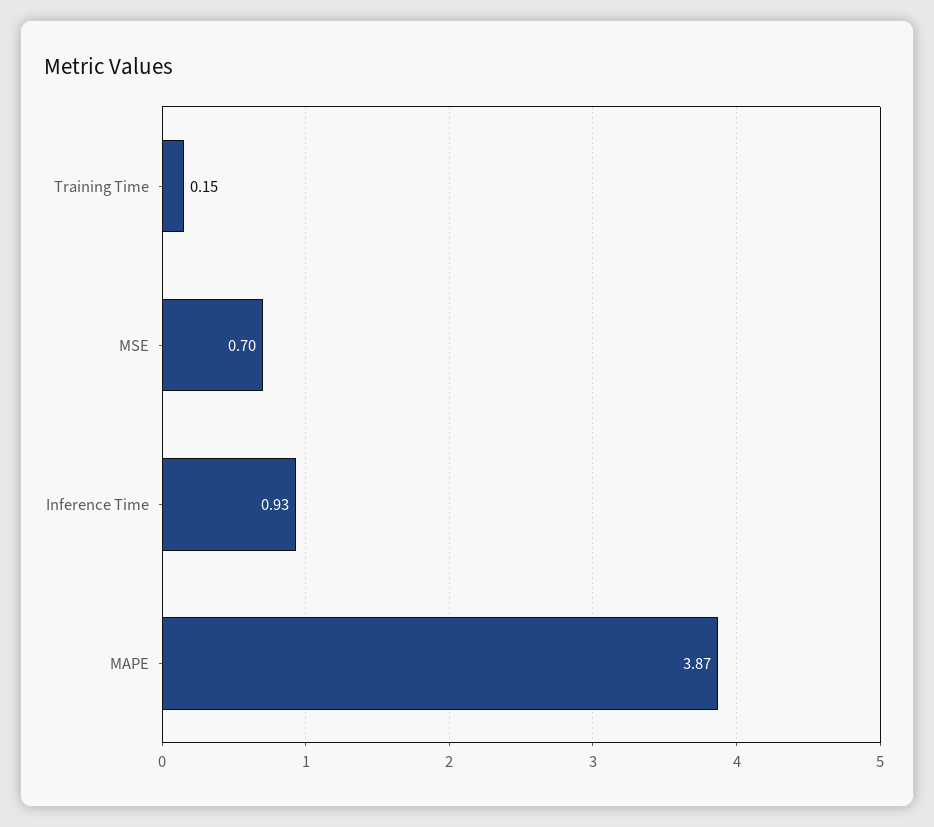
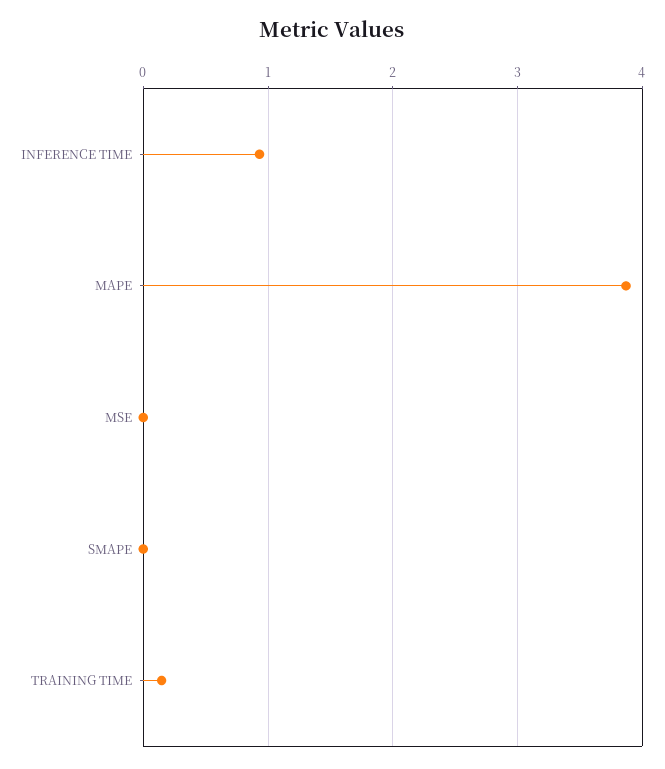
  {
    "Training Time": 0.15,
-   "MSE": 0.7,
+   "MSE": 0,
    "Inference Time": 0.93,
-   "MAPE": 3.87
+   "MAPE": 3.87,
+   "SMAPE": 0
  }

